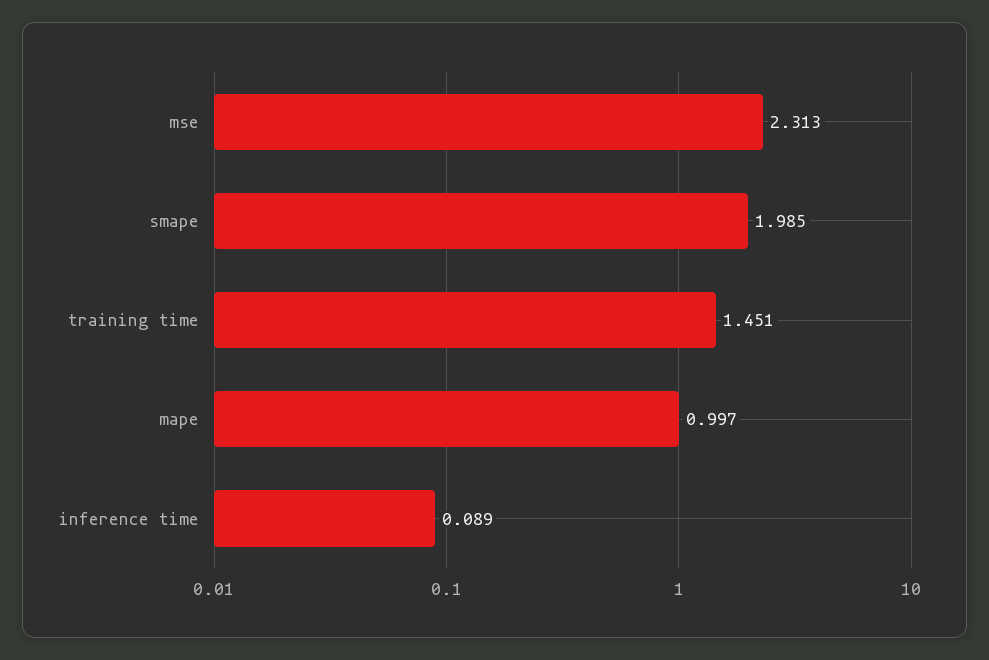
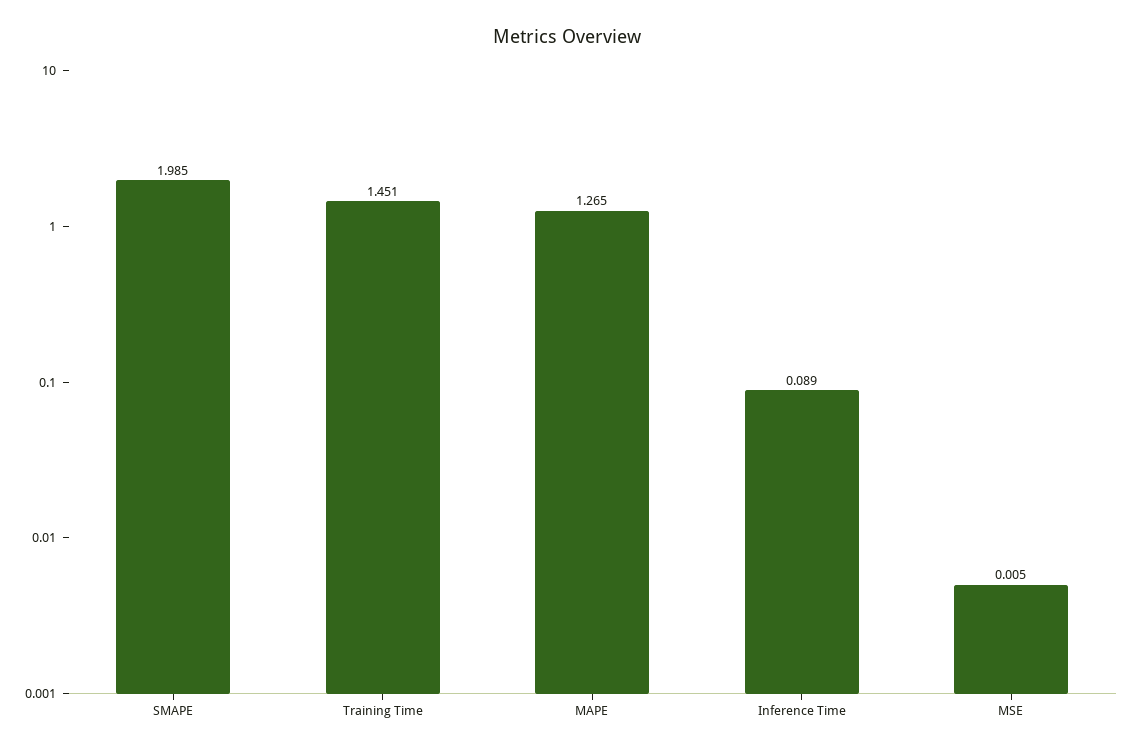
  {
-   "mse": 2.313,
+   "mse": 0.005,
    "smape": 1.985,
    "training time": 1.451,
-   "mape": 0.997,
+   "mape": 1.265,
    "inference time": 0.089
  }

